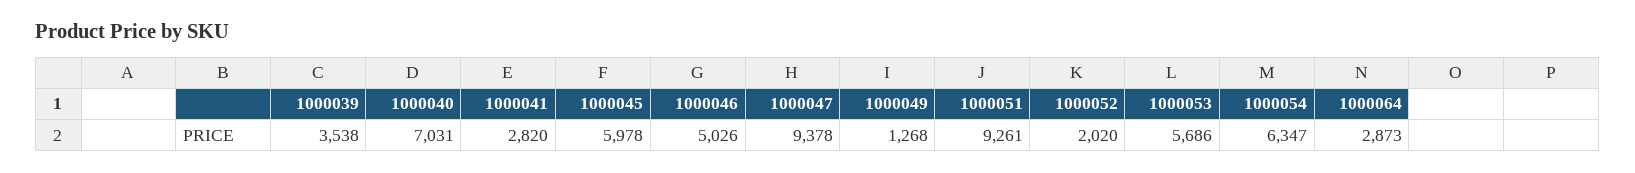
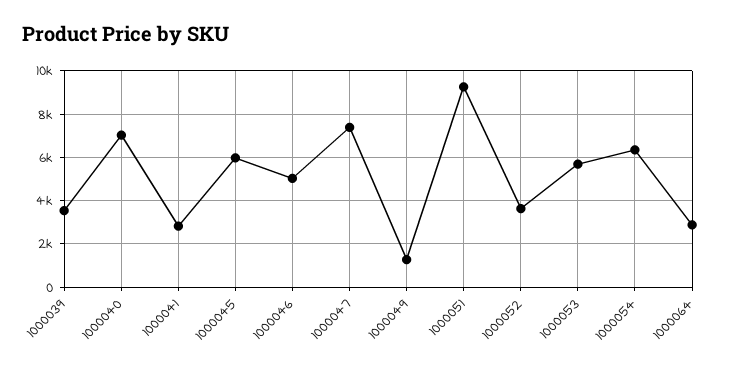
  {
    "1000039": 3538,
    "1000040": 7031,
    "1000041": 2820,
    "1000045": 5978,
    "1000046": 5026,
-   "1000047": 9378,
+   "1000047": 7500,
    "1000049": 1268,
    "1000051": 9261,
-   "1000052": 2020,
+   "1000052": 3500,
    "1000053": 5686,
    "1000054": 6347,
    "1000064": 2873
  }

